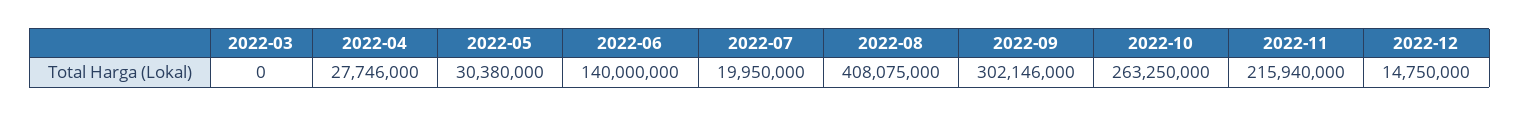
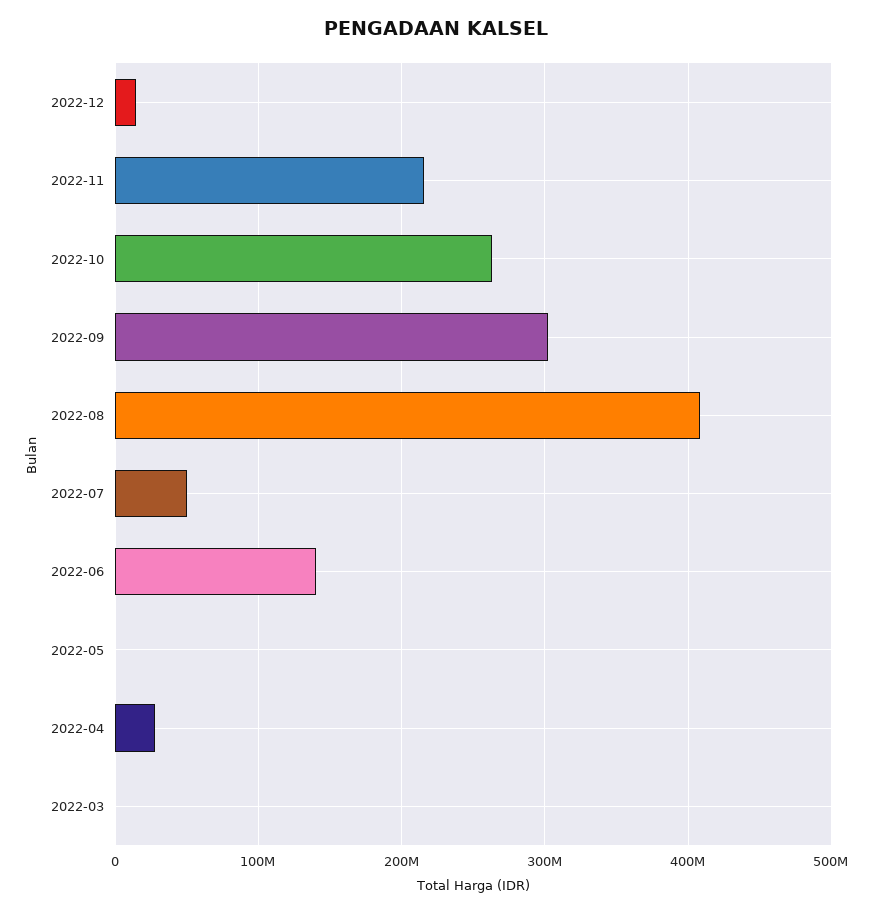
  {
    "2022-03": 0,
    "2022-04": 27746000,
-   "2022-05": 30380000,
+   "2022-05": 0,
    "2022-06": 140000000,
-   "2022-07": 19950000,
+   "2022-07": 50000000,
    "2022-08": 408075000,
    "2022-09": 302146000,
    "2022-10": 263250000,
    "2022-11": 215940000,
    "2022-12": 14750000
  }

